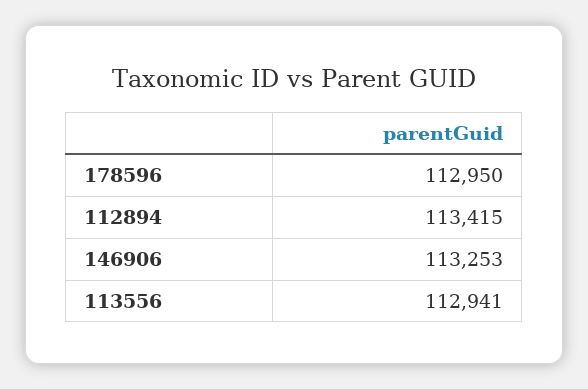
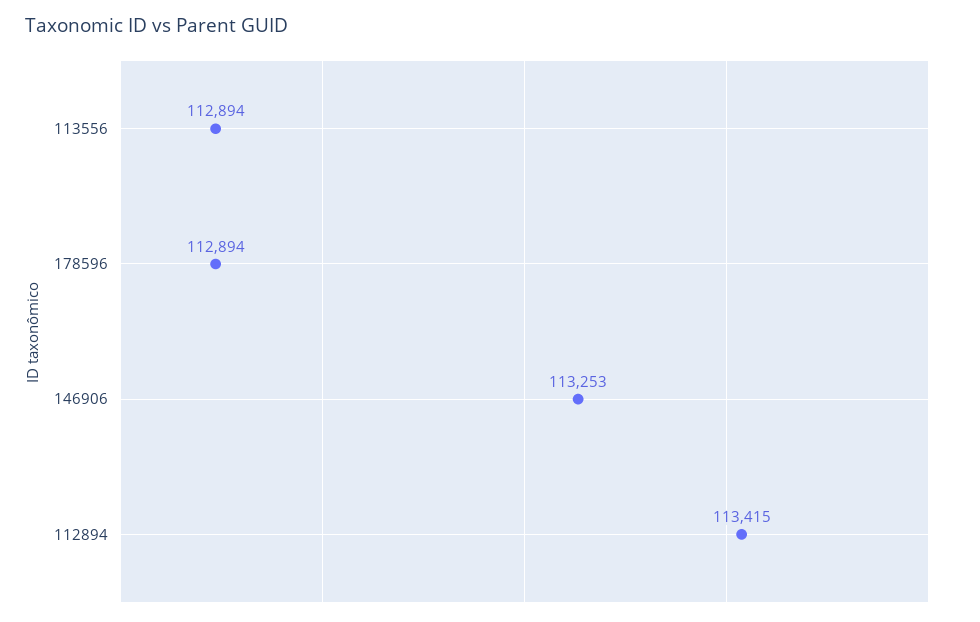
  {
-   "178596": 112950,
+   "178596": 112894,
    "112894": 113415,
    "146906": 113253,
-   "113556": 112941
+   "113556": 112894
  }

